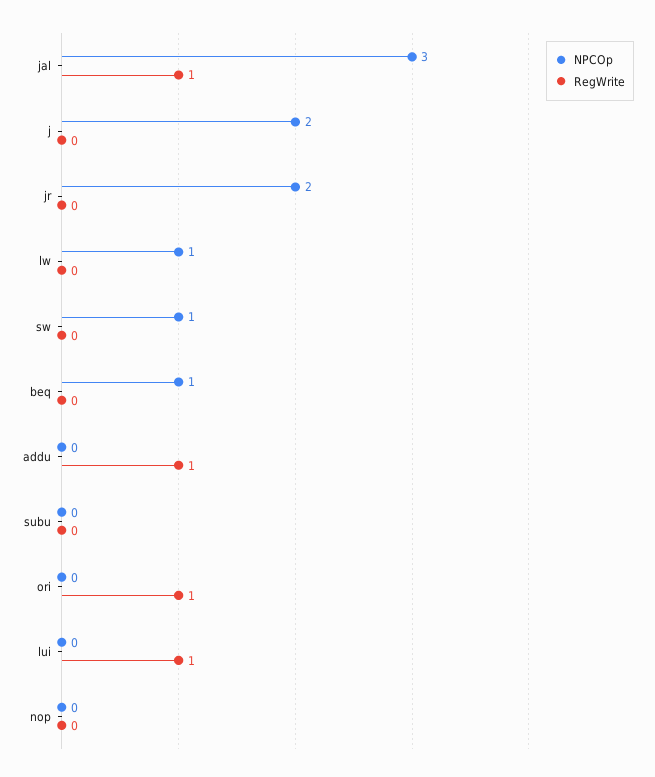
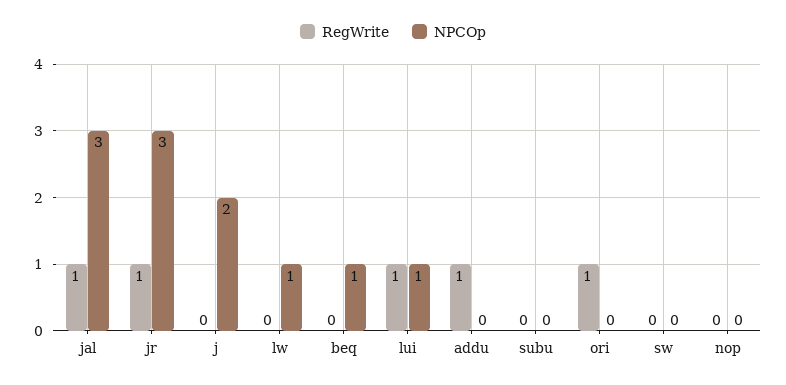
  {
    "NPCOp": {
      "jal": 3,
      "j": 2,
-     "jr": 2,
+     "jr": 3,
      "lw": 1,
-     "sw": 1,
+     "sw": 0,
      "beq": 1,
      "addu": 0,
      "subu": 0,
      "ori": 0,
-     "lui": 0,
+     "lui": 1,
      "nop": 0
    },
    "RegWrite": {
      "jal": 1,
      "j": 0,
-     "jr": 0,
+     "jr": 1,
      "lw": 0,
      "sw": 0,
      "beq": 0,
      "addu": 1,
      "subu": 0,
      "ori": 1,
      "lui": 1,
      "nop": 0
    }
  }

